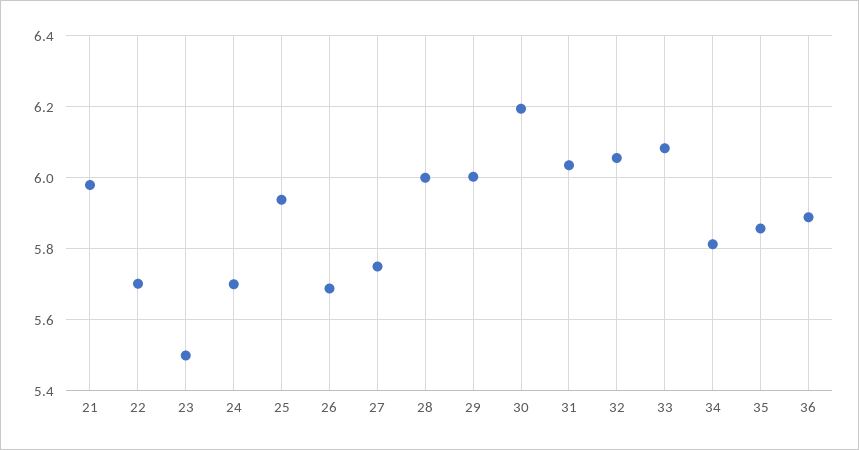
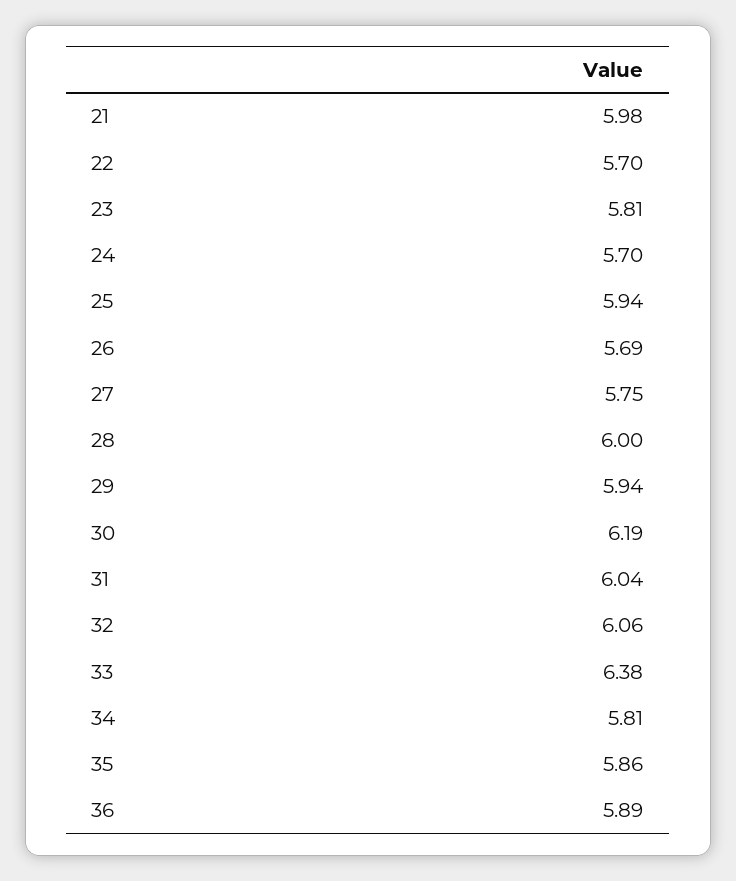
  {
    "21": 5.98,
    "22": 5.7,
-   "23": 5.5,
+   "23": 5.81,
    "24": 5.7,
    "25": 5.94,
    "26": 5.69,
    "27": 5.75,
    "28": 6,
-   "29": 6,
+   "29": 5.94,
    "30": 6.19,
    "31": 6.04,
    "32": 6.06,
-   "33": 6.08,
+   "33": 6.38,
    "34": 5.81,
    "35": 5.86,
    "36": 5.89
  }

